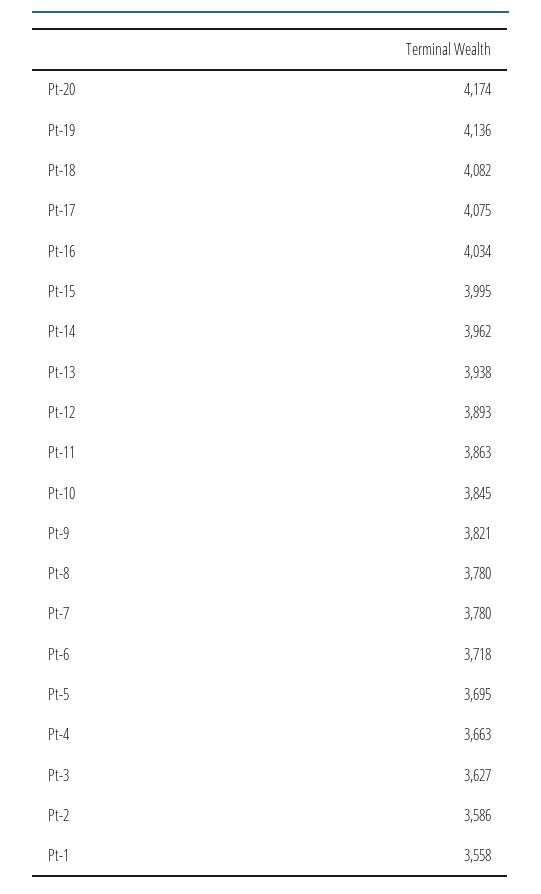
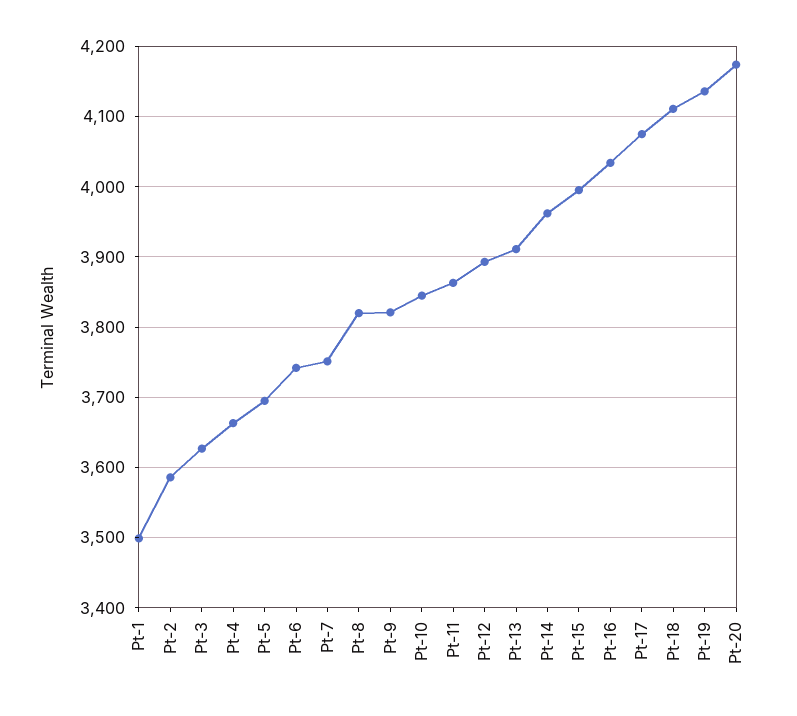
  {
    "Pt-20": 4174,
    "Pt-19": 4136,
-   "Pt-18": 4082,
+   "Pt-18": 4110,
    "Pt-17": 4075,
    "Pt-16": 4034,
    "Pt-15": 3995,
    "Pt-14": 3962,
-   "Pt-13": 3938,
+   "Pt-13": 3910,
    "Pt-12": 3893,
    "Pt-11": 3863,
    "Pt-10": 3845,
    "Pt-9": 3821,
-   "Pt-8": 3780,
+   "Pt-8": 3820,
-   "Pt-7": 3780,
+   "Pt-7": 3750,
-   "Pt-6": 3718,
+   "Pt-6": 3740,
    "Pt-5": 3695,
    "Pt-4": 3663,
    "Pt-3": 3627,
    "Pt-2": 3586,
-   "Pt-1": 3558
+   "Pt-1": 3500
  }

